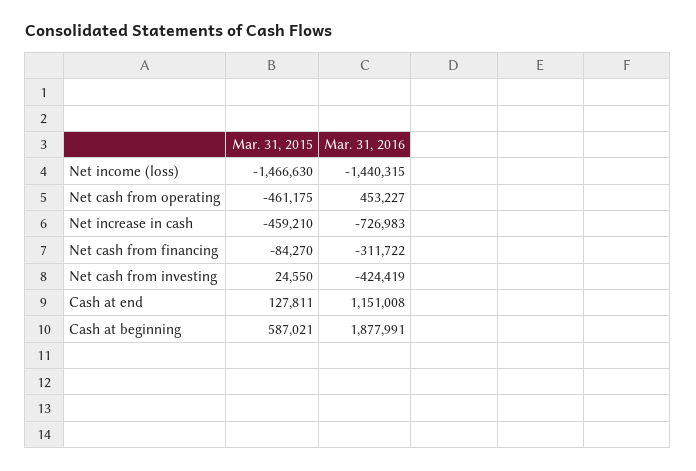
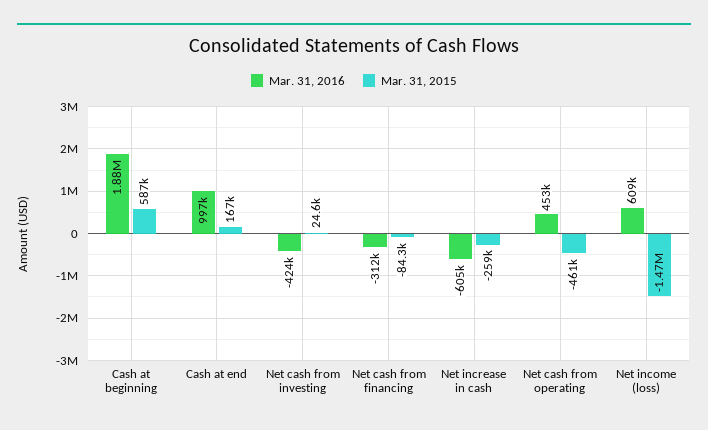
  {
    "Mar. 31, 2015": {
      "Net income (loss)": -1466630,
      "Net cash from operating": -461175,
-     "Net increase in cash": -459210,
+     "Net increase in cash": -259000,
      "Net cash from financing": -84270,
      "Net cash from investing": 24550,
-     "Cash at end": 127811,
+     "Cash at end": 167000,
      "Cash at beginning": 587021
    },
    "Mar. 31, 2016": {
-     "Net income (loss)": -1440315,
+     "Net income (loss)": 609000,
      "Net cash from operating": 453227,
-     "Net increase in cash": -726983,
+     "Net increase in cash": -605000,
      "Net cash from financing": -311722,
      "Net cash from investing": -424419,
-     "Cash at end": 1151008,
+     "Cash at end": 997000,
      "Cash at beginning": 1877991
    }
  }

